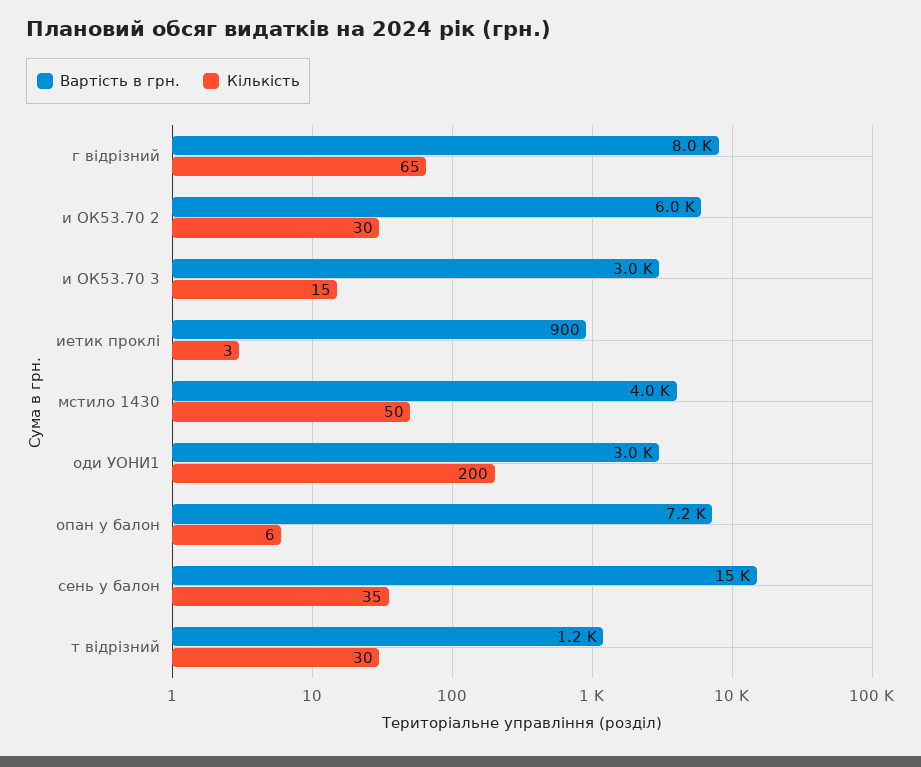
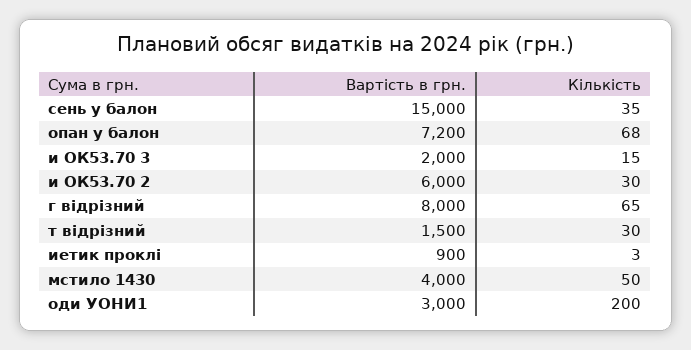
  {
    "Вартість в грн.": {
      "г відрізний": 8000,
      "и ОК53.70 2": 6000,
-     "и ОК53.70 3": 3000,
+     "и ОК53.70 3": 2000,
      "иетик проклі": 900,
      "мстило 1430": 4000,
      "оди УОНИ1": 3000,
      "опан у балон": 7200,
      "сень у балон": 15000,
-     "т відрізний": 1200
+     "т відрізний": 1500
    },
    "Кількість": {
      "г відрізний": 65,
      "и ОК53.70 2": 30,
      "и ОК53.70 3": 15,
      "иетик проклі": 3,
      "мстило 1430": 50,
      "оди УОНИ1": 200,
-     "опан у балон": 6,
+     "опан у балон": 68,
      "сень у балон": 35,
      "т відрізний": 30
    }
  }

